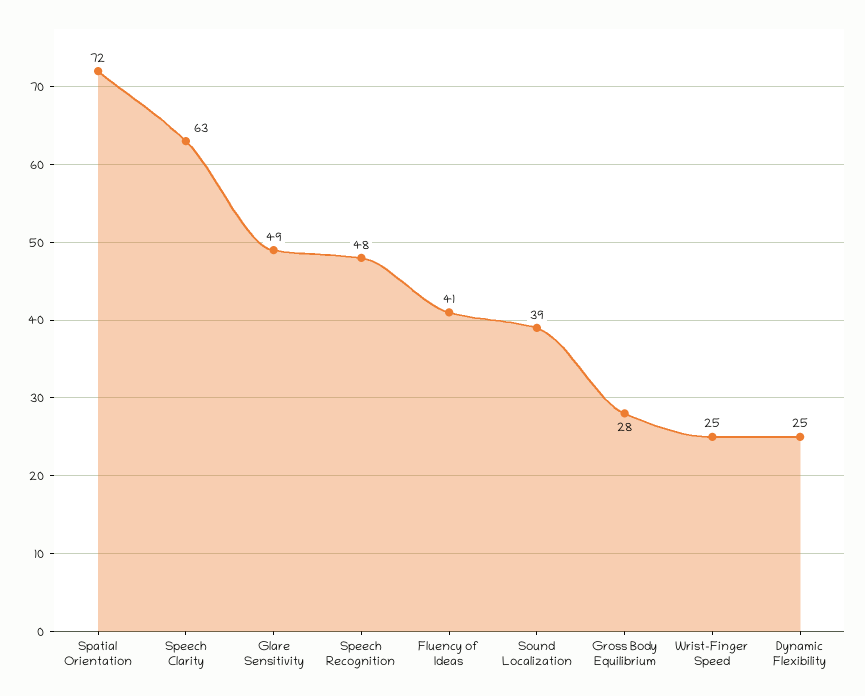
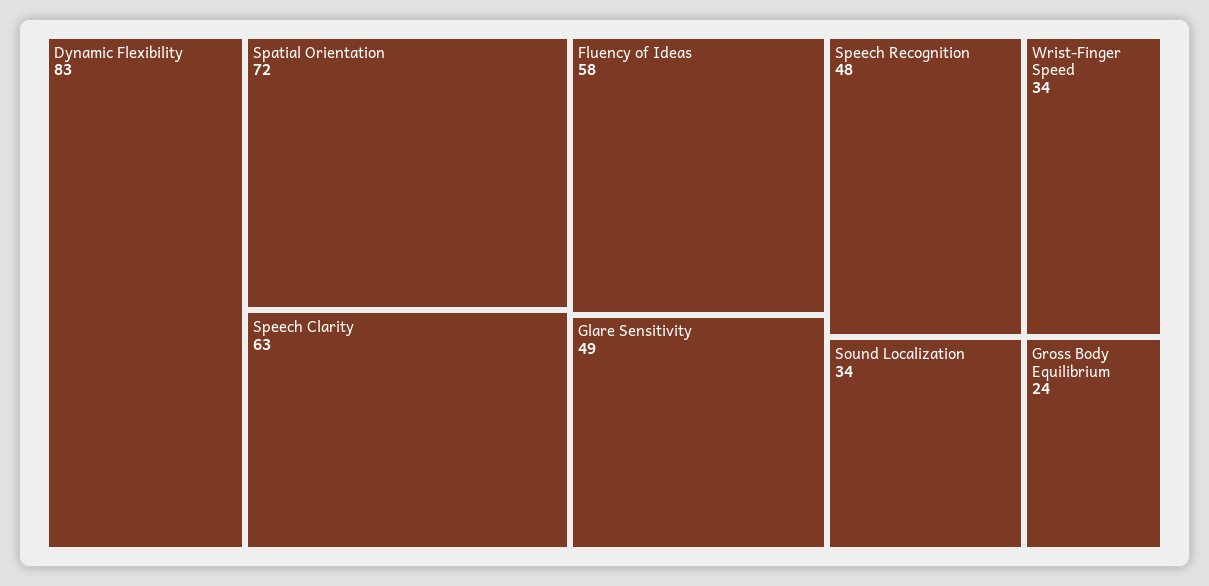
  {
    "Spatial Orientation": 72,
    "Speech Clarity": 63,
    "Glare Sensitivity": 49,
    "Speech Recognition": 48,
-   "Fluency of Ideas": 41,
+   "Fluency of Ideas": 58,
-   "Sound Localization": 39,
+   "Sound Localization": 34,
-   "Gross Body Equilibrium": 28,
+   "Gross Body Equilibrium": 24,
-   "Wrist-Finger Speed": 25,
+   "Wrist-Finger Speed": 34,
-   "Dynamic Flexibility": 25
+   "Dynamic Flexibility": 83
  }

